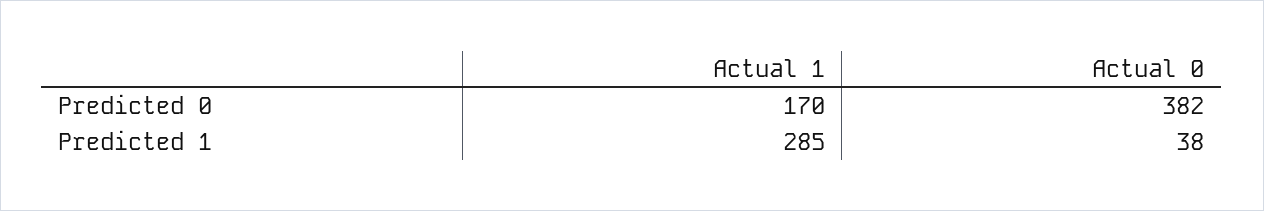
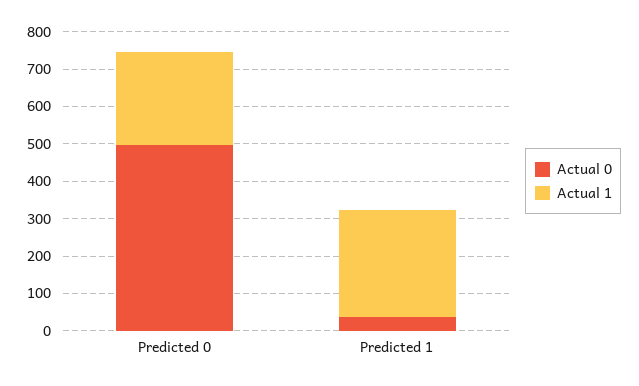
  {
    "Actual 1": {
-     "Predicted 0": 170,
+     "Predicted 0": 250,
      "Predicted 1": 285
    },
    "Actual 0": {
-     "Predicted 0": 382,
+     "Predicted 0": 500,
      "Predicted 1": 38
    }
  }

